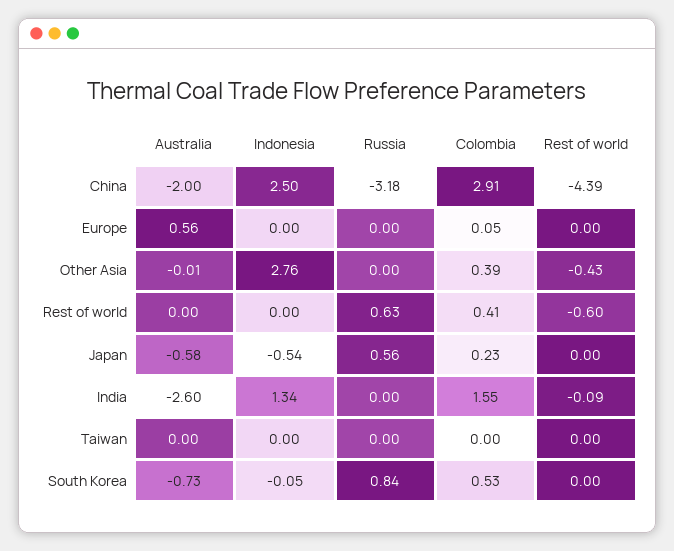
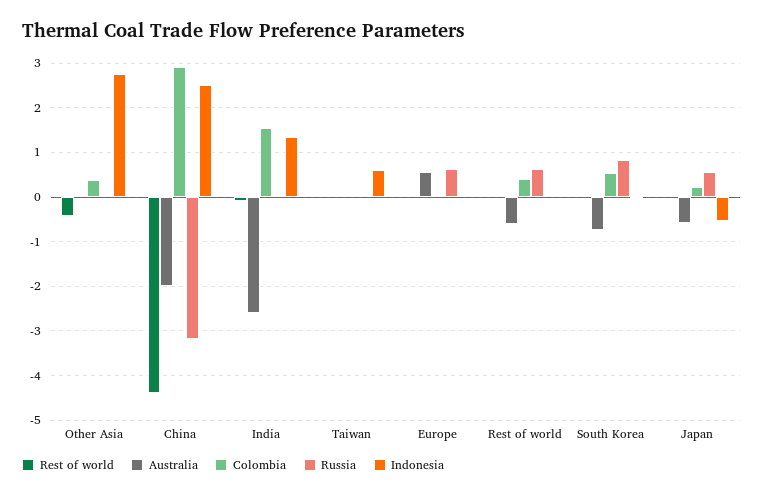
  {
    "Australia": {
      "China": -2,
      "Europe": 0.56,
      "Other Asia": -0.01,
-     "Rest of world": 0,
+     "Rest of world": -0.6,
      "Japan": -0.58,
      "India": -2.6,
      "Taiwan": 0,
      "South Korea": -0.73
    },
    "Indonesia": {
      "China": 2.5,
      "Europe": 0,
      "Other Asia": 2.76,
      "Rest of world": 0,
      "Japan": -0.54,
      "India": 1.34,
-     "Taiwan": 0,
+     "Taiwan": 0.6,
      "South Korea": -0.05
    },
    "Russia": {
      "China": -3.18,
-     "Europe": 0,
+     "Europe": 0.6,
      "Other Asia": 0,
      "Rest of world": 0.63,
      "Japan": 0.56,
      "India": 0,
      "Taiwan": 0,
      "South Korea": 0.84
    },
    "Colombia": {
      "China": 2.91,
      "Europe": 0.05,
      "Other Asia": 0.39,
      "Rest of world": 0.41,
      "Japan": 0.23,
      "India": 1.55,
      "Taiwan": 0,
      "South Korea": 0.53
    },
    "Rest of world": {
      "China": -4.39,
      "Europe": 0,
      "Other Asia": -0.43,
-     "Rest of world": -0.6,
+     "Rest of world": 0,
      "Japan": 0,
      "India": -0.09,
      "Taiwan": 0,
      "South Korea": 0
    }
  }

